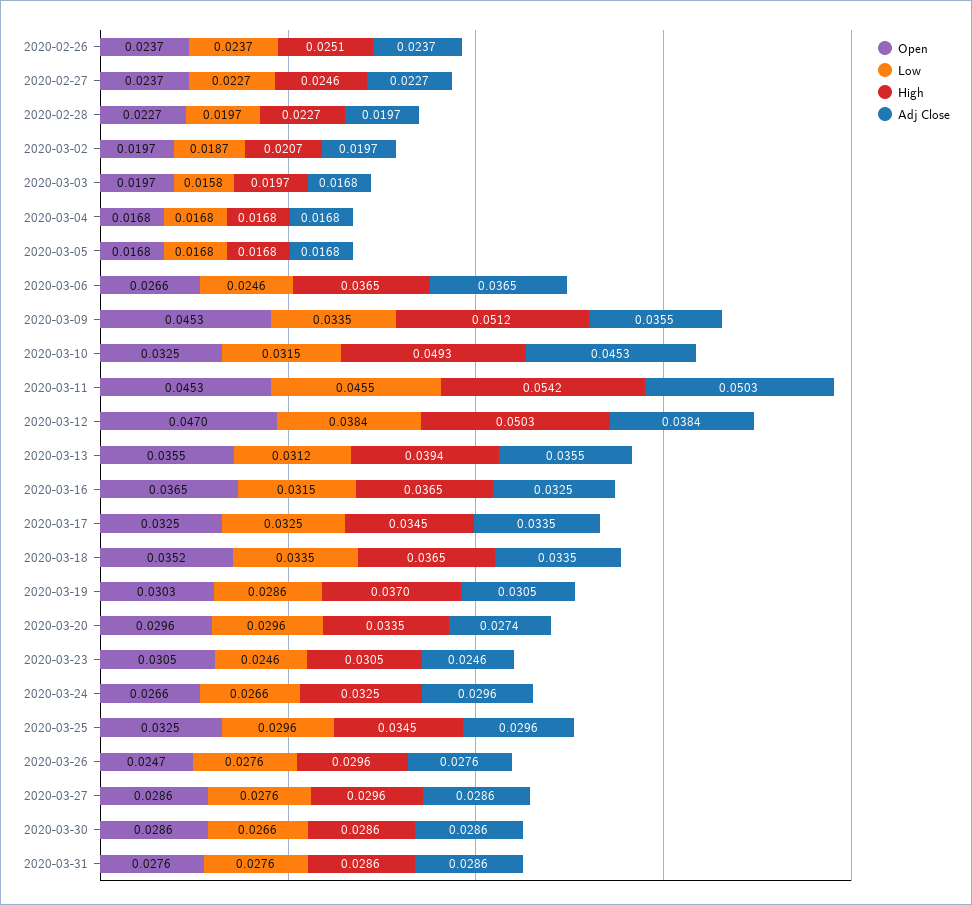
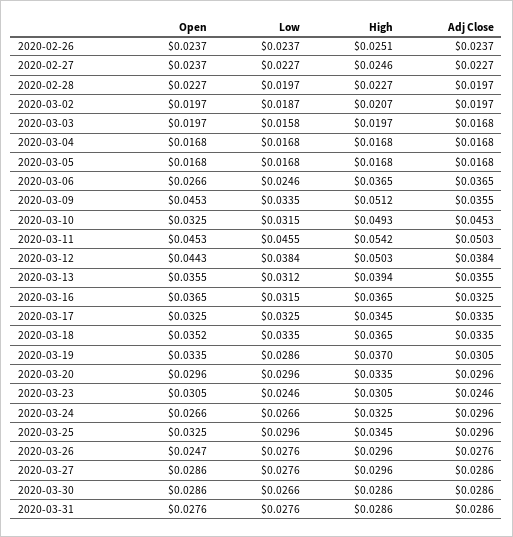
  {
    "Open": {
      "2020-02-26": 0.0237,
      "2020-02-27": 0.0237,
      "2020-02-28": 0.0227,
      "2020-03-02": 0.0197,
      "2020-03-03": 0.0197,
      "2020-03-04": 0.0168,
      "2020-03-05": 0.0168,
      "2020-03-06": 0.0266,
      "2020-03-09": 0.0453,
      "2020-03-10": 0.0325,
      "2020-03-11": 0.0453,
-     "2020-03-12": 0.047,
+     "2020-03-12": 0.0443,
      "2020-03-13": 0.0355,
      "2020-03-16": 0.0365,
      "2020-03-17": 0.0325,
      "2020-03-18": 0.0352,
-     "2020-03-19": 0.0303,
+     "2020-03-19": 0.0335,
      "2020-03-20": 0.0296,
      "2020-03-23": 0.0305,
      "2020-03-24": 0.0266,
      "2020-03-25": 0.0325,
      "2020-03-26": 0.0247,
      "2020-03-27": 0.0286,
      "2020-03-30": 0.0286,
      "2020-03-31": 0.0276
    },
    "Low": {
      "2020-02-26": 0.0237,
      "2020-02-27": 0.0227,
      "2020-02-28": 0.0197,
      "2020-03-02": 0.0187,
      "2020-03-03": 0.0158,
      "2020-03-04": 0.0168,
      "2020-03-05": 0.0168,
      "2020-03-06": 0.0246,
      "2020-03-09": 0.0335,
      "2020-03-10": 0.0315,
      "2020-03-11": 0.0455,
      "2020-03-12": 0.0384,
      "2020-03-13": 0.0312,
      "2020-03-16": 0.0315,
      "2020-03-17": 0.0325,
      "2020-03-18": 0.0335,
      "2020-03-19": 0.0286,
      "2020-03-20": 0.0296,
      "2020-03-23": 0.0246,
      "2020-03-24": 0.0266,
      "2020-03-25": 0.0296,
      "2020-03-26": 0.0276,
      "2020-03-27": 0.0276,
      "2020-03-30": 0.0266,
      "2020-03-31": 0.0276
    },
    "High": {
      "2020-02-26": 0.0251,
      "2020-02-27": 0.0246,
      "2020-02-28": 0.0227,
      "2020-03-02": 0.0207,
      "2020-03-03": 0.0197,
      "2020-03-04": 0.0168,
      "2020-03-05": 0.0168,
      "2020-03-06": 0.0365,
      "2020-03-09": 0.0512,
      "2020-03-10": 0.0493,
      "2020-03-11": 0.0542,
      "2020-03-12": 0.0503,
      "2020-03-13": 0.0394,
      "2020-03-16": 0.0365,
      "2020-03-17": 0.0345,
      "2020-03-18": 0.0365,
      "2020-03-19": 0.037,
      "2020-03-20": 0.0335,
      "2020-03-23": 0.0305,
      "2020-03-24": 0.0325,
      "2020-03-25": 0.0345,
      "2020-03-26": 0.0296,
      "2020-03-27": 0.0296,
      "2020-03-30": 0.0286,
      "2020-03-31": 0.0286
    },
    "Adj Close": {
      "2020-02-26": 0.0237,
      "2020-02-27": 0.0227,
      "2020-02-28": 0.0197,
      "2020-03-02": 0.0197,
      "2020-03-03": 0.0168,
      "2020-03-04": 0.0168,
      "2020-03-05": 0.0168,
      "2020-03-06": 0.0365,
      "2020-03-09": 0.0355,
      "2020-03-10": 0.0453,
      "2020-03-11": 0.0503,
      "2020-03-12": 0.0384,
      "2020-03-13": 0.0355,
      "2020-03-16": 0.0325,
      "2020-03-17": 0.0335,
      "2020-03-18": 0.0335,
      "2020-03-19": 0.0305,
-     "2020-03-20": 0.0274,
+     "2020-03-20": 0.0296,
      "2020-03-23": 0.0246,
      "2020-03-24": 0.0296,
      "2020-03-25": 0.0296,
      "2020-03-26": 0.0276,
      "2020-03-27": 0.0286,
      "2020-03-30": 0.0286,
      "2020-03-31": 0.0286
    }
  }

